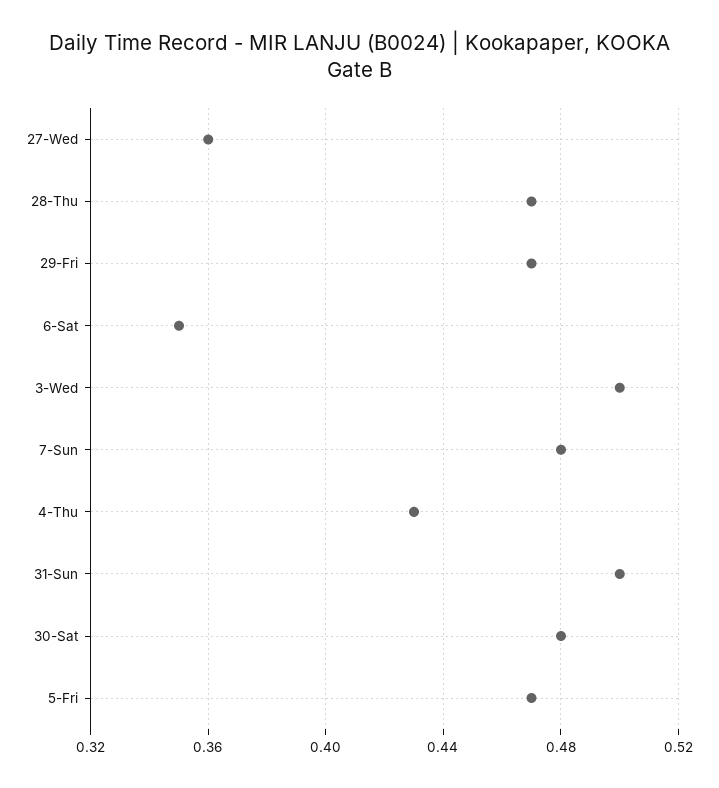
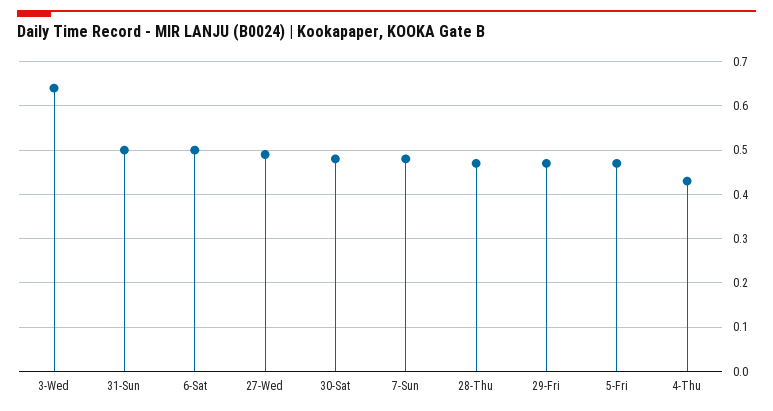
  {
-   "27-Wed": 0.36,
+   "27-Wed": 0.5,
    "28-Thu": 0.47,
    "29-Fri": 0.47,
-   "6-Sat": 0.35,
+   "6-Sat": 0.5,
-   "3-Wed": 0.5,
+   "3-Wed": 0.65,
    "7-Sun": 0.48,
    "4-Thu": 0.43,
    "31-Sun": 0.5,
    "30-Sat": 0.48,
    "5-Fri": 0.47
  }

